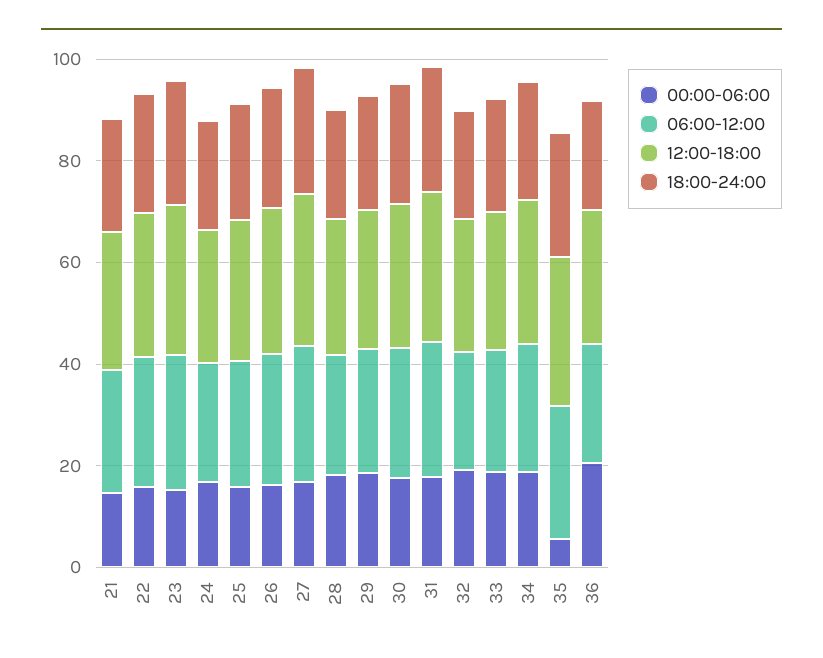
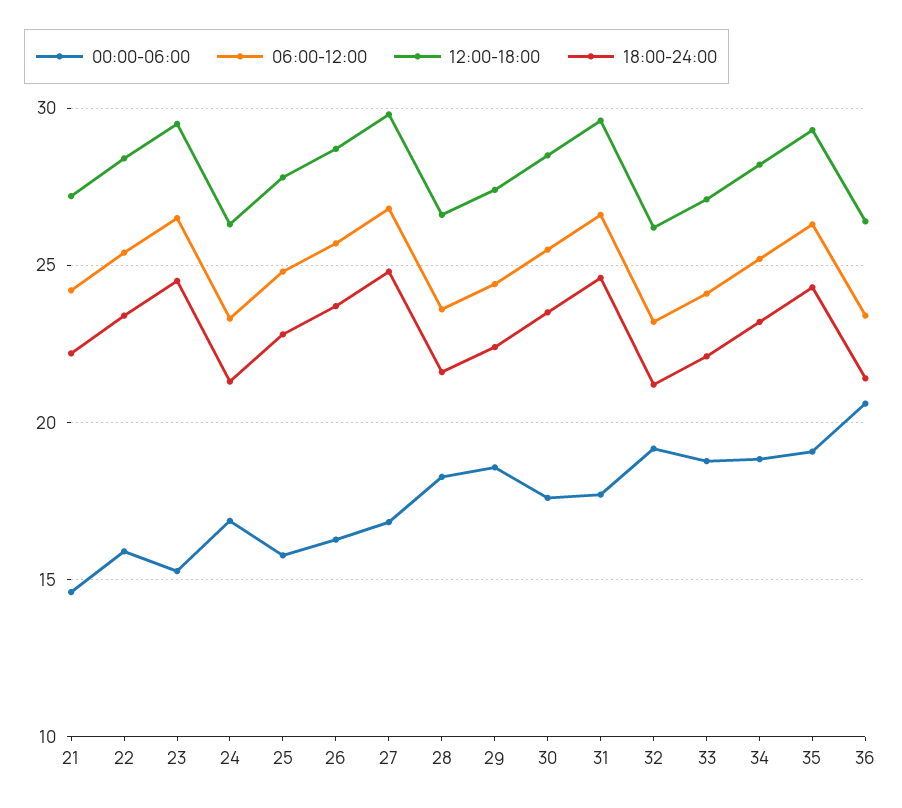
  {
    "00:00-06:00": {
      "21": 14.5,
      "22": 16,
      "23": 15.5,
      "24": 17,
      "25": 16,
      "26": 16.5,
      "27": 17,
      "28": 18.5,
      "29": 18.5,
      "30": 17.5,
      "31": 17.5,
      "32": 19,
      "33": 19,
      "34": 19,
-     "35": 5,
+     "35": 19,
      "36": 20.5
    },
    "06:00-12:00": {
      "21": 24,
      "22": 25.5,
      "23": 26.5,
      "24": 23.5,
      "25": 25,
      "26": 25.5,
      "27": 27,
      "28": 23.5,
      "29": 24.5,
      "30": 25.5,
      "31": 26.5,
      "32": 23,
      "33": 24,
      "34": 25,
      "35": 26.5,
      "36": 23.5
    },
    "12:00-18:00": {
      "21": 27,
      "22": 28.5,
      "23": 29.5,
      "24": 26.5,
      "25": 28,
      "26": 28.5,
      "27": 30,
      "28": 26.5,
      "29": 27.5,
      "30": 28.5,
      "31": 29.5,
      "32": 26,
      "33": 27,
      "34": 28,
      "35": 29.5,
      "36": 26.5
    },
    "18:00-24:00": {
      "21": 22,
      "22": 23.5,
      "23": 24.5,
      "24": 21.5,
      "25": 23,
      "26": 23.5,
      "27": 25,
      "28": 21.5,
      "29": 22.5,
      "30": 23.5,
      "31": 24.5,
      "32": 21,
      "33": 22,
      "34": 23,
      "35": 24.5,
      "36": 21.5
    }
  }

